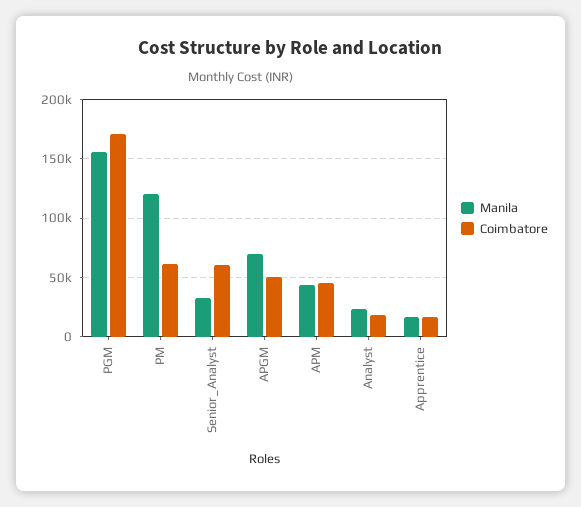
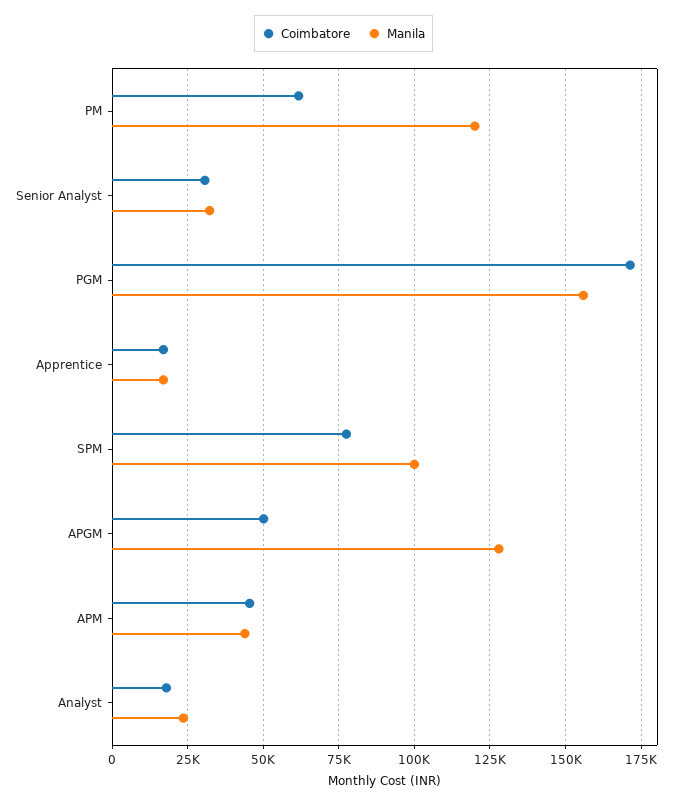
  {
    "Manila": {
      "PGM": 155000,
      "PM": 120000,
      "Senior_Analyst": 32500,
-     "APGM": 70000,
+     "APGM": 127500,
      "APM": 45000,
      "Analyst": 22500,
-     "Apprentice": 17500
+     "Apprentice": 17500,
+     "SPM": 100000
    },
    "Coimbatore": {
      "PGM": 172500,
      "PM": 62500,
-     "Senior_Analyst": 60000,
+     "Senior_Analyst": 30000,
      "APGM": 50000,
      "APM": 45000,
      "Analyst": 17500,
-     "Apprentice": 17500
+     "Apprentice": 17500,
+     "SPM": 77500
    }
  }

